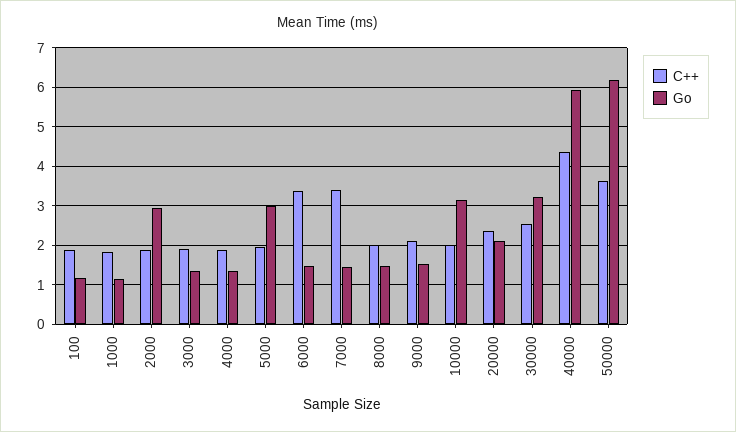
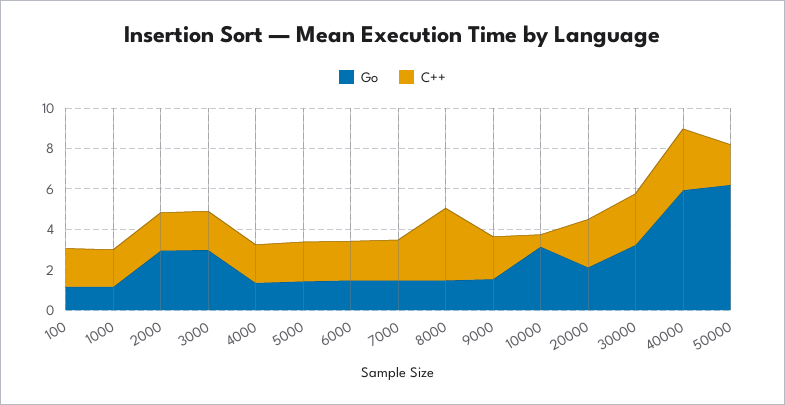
  {
    "C++": {
      "100": 1.8,
      "1000": 1.8,
      "2000": 1.8,
      "3000": 2,
      "4000": 1.8,
      "5000": 2,
-     "6000": 3.4,
+     "6000": 2,
-     "7000": 3.4,
+     "7000": 2,
-     "8000": 2,
+     "8000": 3.5,
      "9000": 2.2,
-     "10000": 2,
+     "10000": 0.5,
      "20000": 2.4,
      "30000": 2.6,
-     "40000": 4.4,
+     "40000": 3,
-     "50000": 3.6
+     "50000": 2
    },
    "Go": {
      "100": 1.2,
      "1000": 1.2,
      "2000": 3,
-     "3000": 1.4,
+     "3000": 3,
      "4000": 1.4,
-     "5000": 3,
+     "5000": 1.5,
      "6000": 1.4,
      "7000": 1.4,
      "8000": 1.4,
      "9000": 1.6,
      "10000": 3.2,
      "20000": 2.2,
      "30000": 3.2,
      "40000": 6,
      "50000": 6.2
    }
  }

